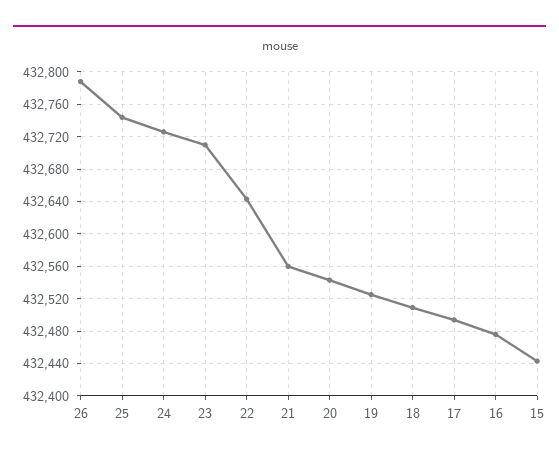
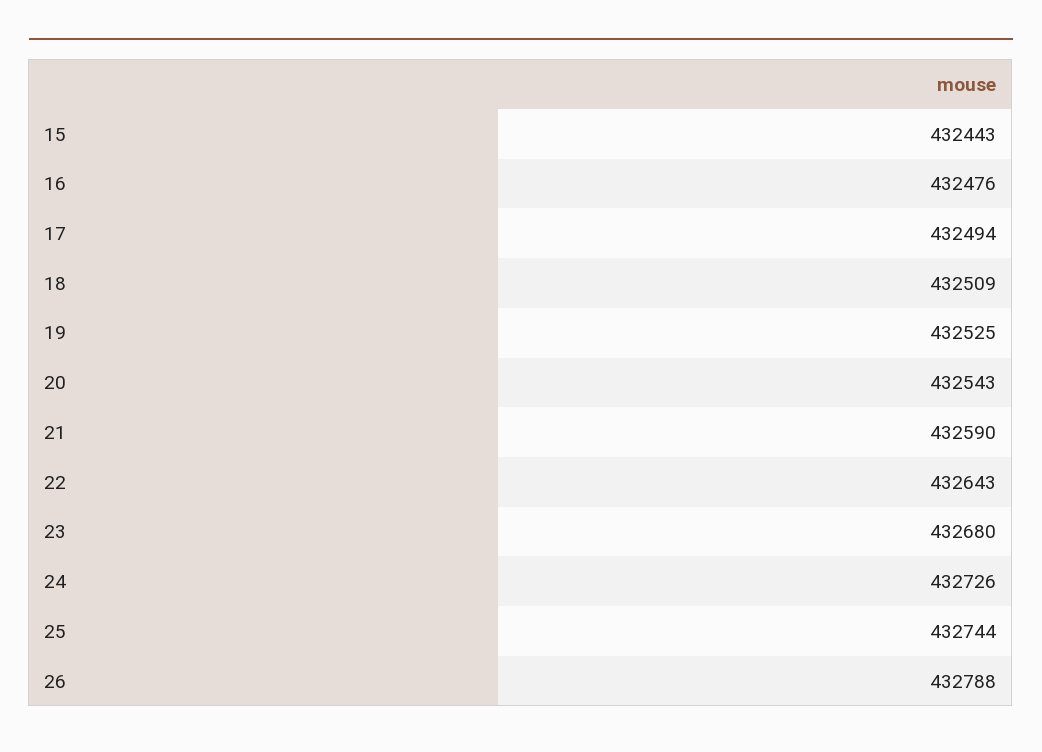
  {
    "26": 432788,
    "25": 432744,
    "24": 432726,
-   "23": 432710,
+   "23": 432680,
    "22": 432643,
-   "21": 432560,
+   "21": 432590,
    "20": 432543,
    "19": 432525,
    "18": 432509,
    "17": 432494,
    "16": 432476,
    "15": 432443
  }

